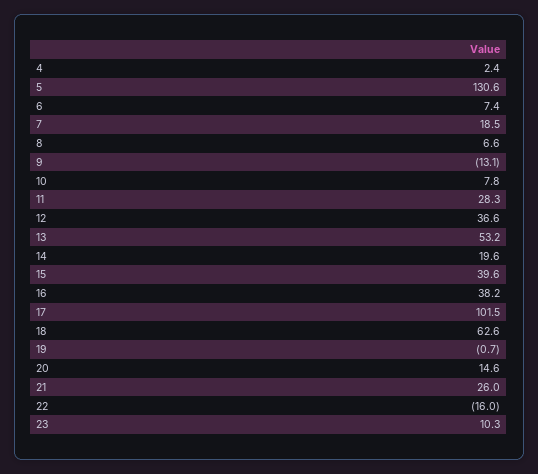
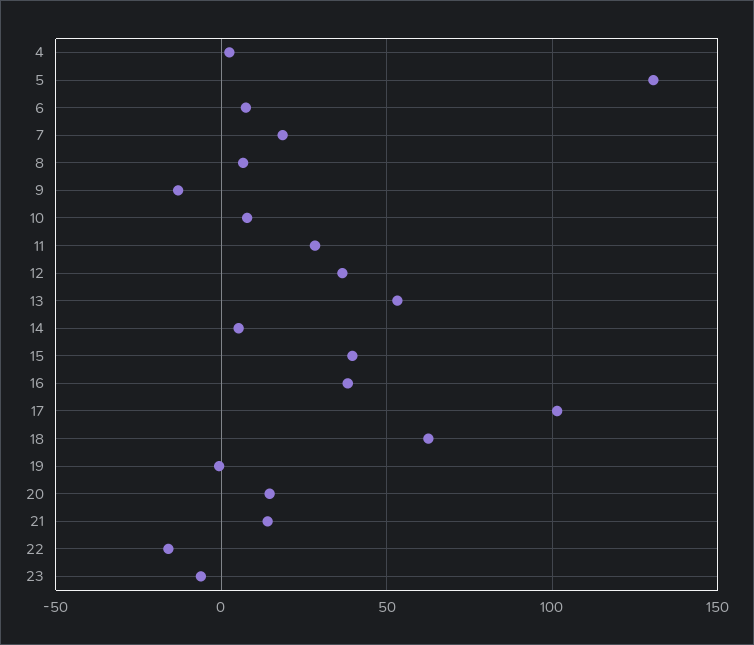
  {
    "4": 2.4,
    "5": 130.6,
    "6": 7.4,
    "7": 18.5,
    "8": 6.6,
    "9": -13.1,
    "10": 7.8,
    "11": 28.3,
    "12": 36.6,
    "13": 53.2,
-   "14": 19.6,
+   "14": 5,
    "15": 39.6,
    "16": 38.2,
    "17": 101.5,
    "18": 62.6,
    "19": -0.7,
    "20": 14.6,
-   "21": 26,
+   "21": 15,
    "22": -16,
-   "23": 10.3
+   "23": -5
  }

